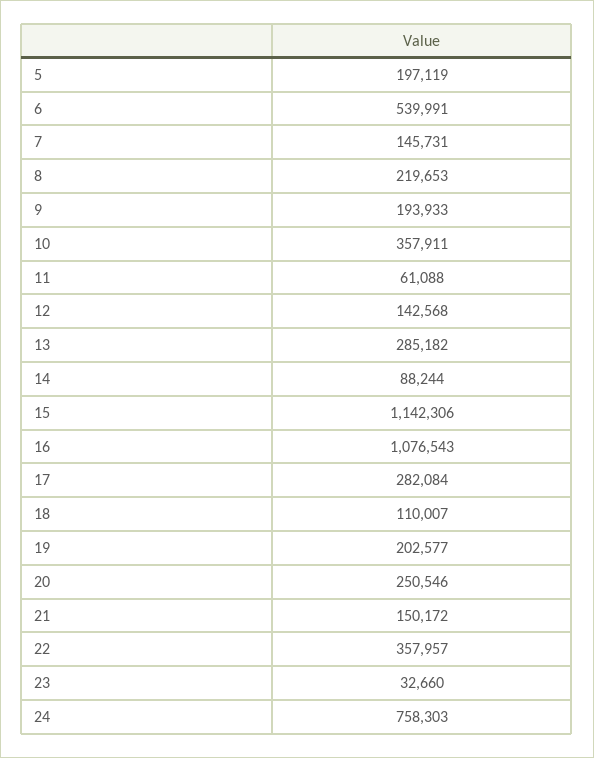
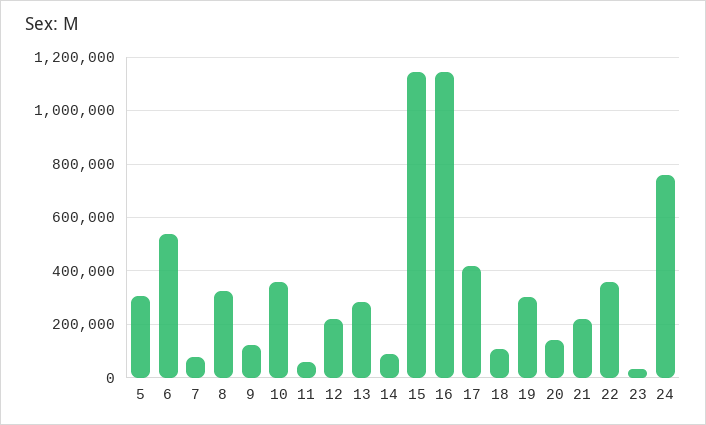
  {
-   "5": 197119,
+   "5": 300000,
    "6": 539991,
-   "7": 145731,
+   "7": 75000,
-   "8": 219653,
+   "8": 325000,
-   "9": 193933,
+   "9": 125000,
    "10": 357911,
    "11": 61088,
-   "12": 142568,
+   "12": 225000,
    "13": 285182,
    "14": 88244,
    "15": 1142306,
-   "16": 1076543,
+   "16": 1150000,
-   "17": 282084,
+   "17": 425000,
    "18": 110007,
-   "19": 202577,
+   "19": 300000,
-   "20": 250546,
+   "20": 150000,
-   "21": 150172,
+   "21": 225000,
    "22": 357957,
    "23": 32660,
    "24": 758303
  }

